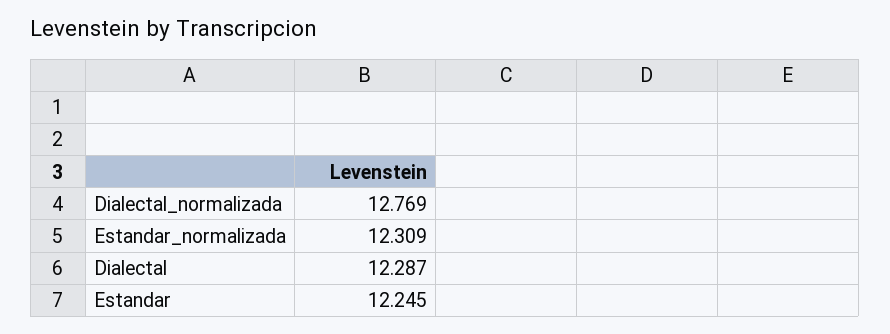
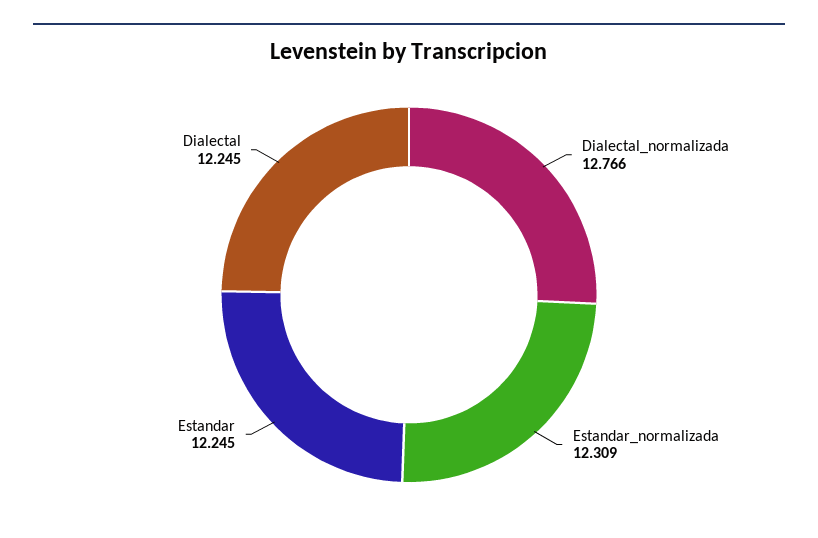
  {
-   "Dialectal_normalizada": 12.769,
+   "Dialectal_normalizada": 12.766,
    "Estandar_normalizada": 12.309,
-   "Dialectal": 12.287,
+   "Dialectal": 12.245,
    "Estandar": 12.245
  }

